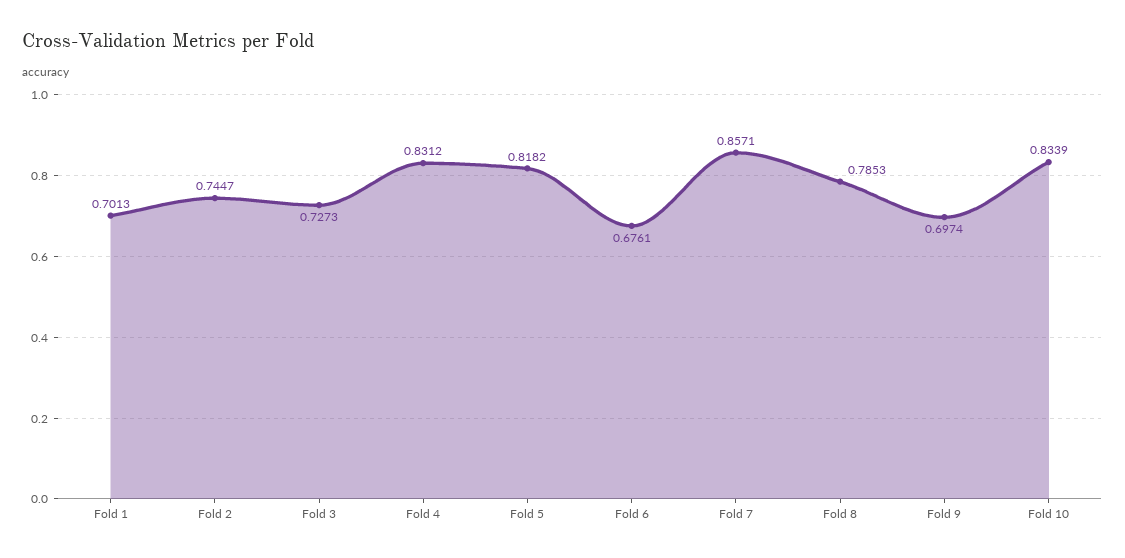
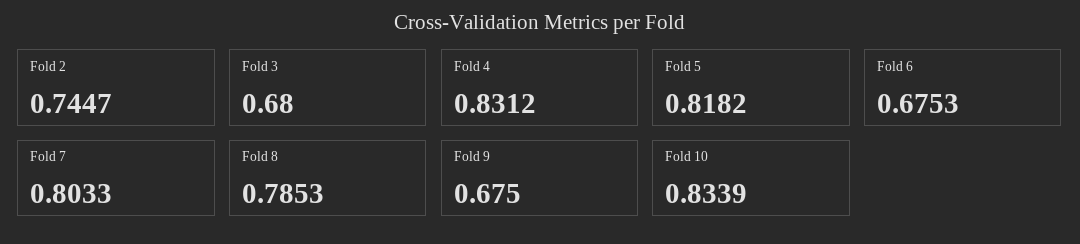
  {
-   "Fold 1": 0.7013,
    "Fold 2": 0.7447,
-   "Fold 3": 0.7273,
+   "Fold 3": 0.68,
    "Fold 4": 0.8312,
    "Fold 5": 0.8182,
-   "Fold 6": 0.6761,
+   "Fold 6": 0.6753,
-   "Fold 7": 0.8571,
+   "Fold 7": 0.8033,
    "Fold 8": 0.7853,
-   "Fold 9": 0.6974,
+   "Fold 9": 0.675,
    "Fold 10": 0.8339
  }

